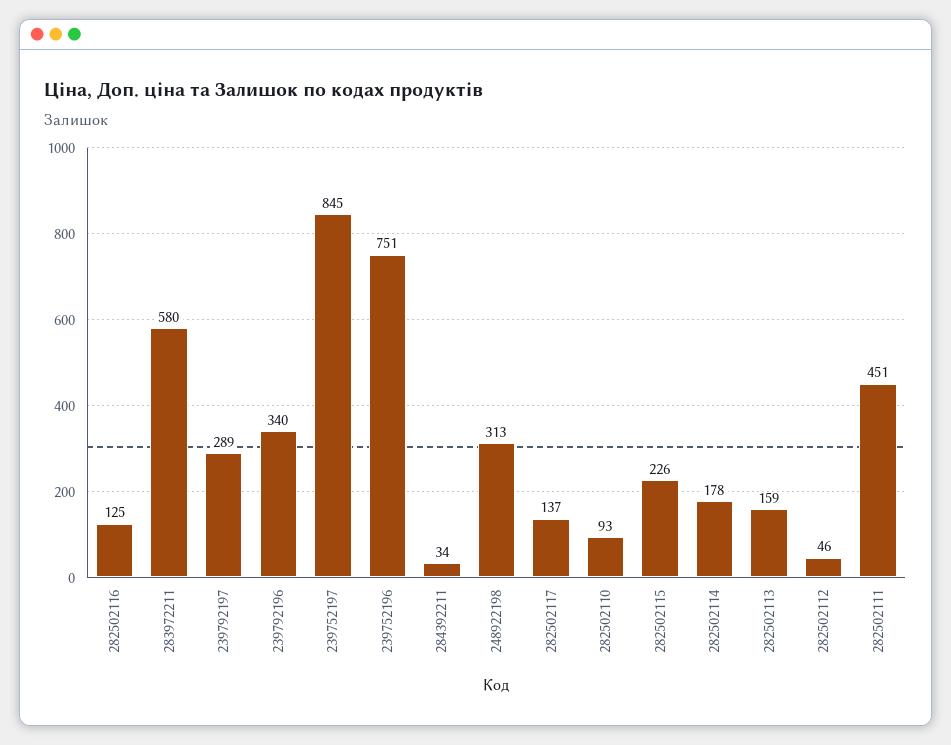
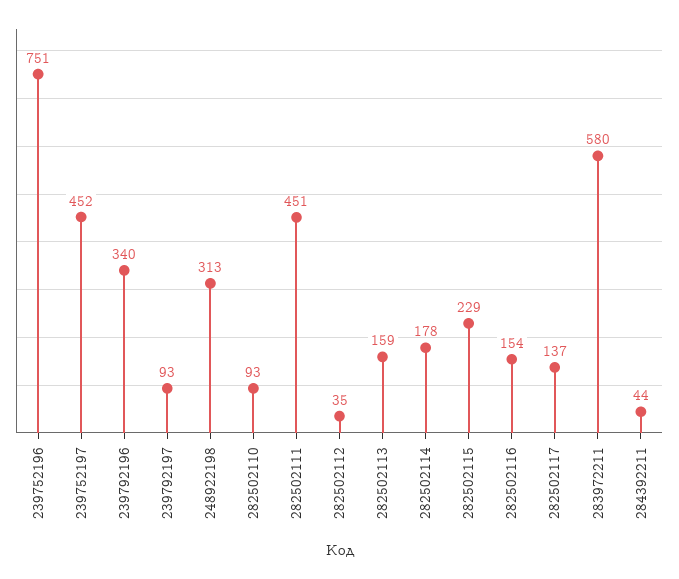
  {
-   "282502116": 125,
+   "282502116": 154,
    "283972211": 580,
-   "239792197": 289,
+   "239792197": 93,
    "239792196": 340,
-   "239752197": 845,
+   "239752197": 452,
    "239752196": 751,
-   "284392211": 34,
+   "284392211": 44,
    "248922198": 313,
    "282502117": 137,
    "282502110": 93,
-   "282502115": 226,
+   "282502115": 229,
    "282502114": 178,
    "282502113": 159,
-   "282502112": 46,
+   "282502112": 35,
    "282502111": 451
  }

